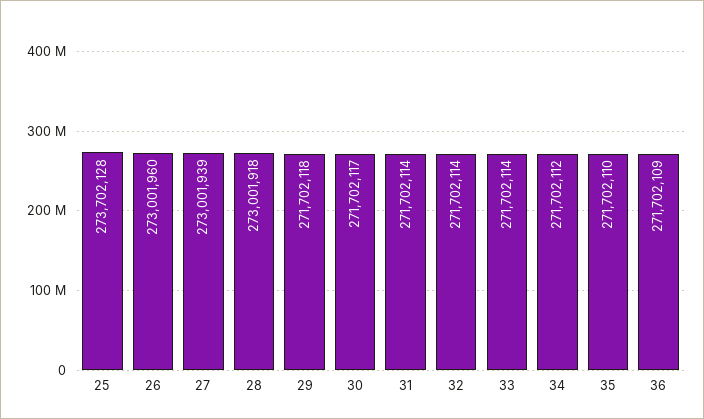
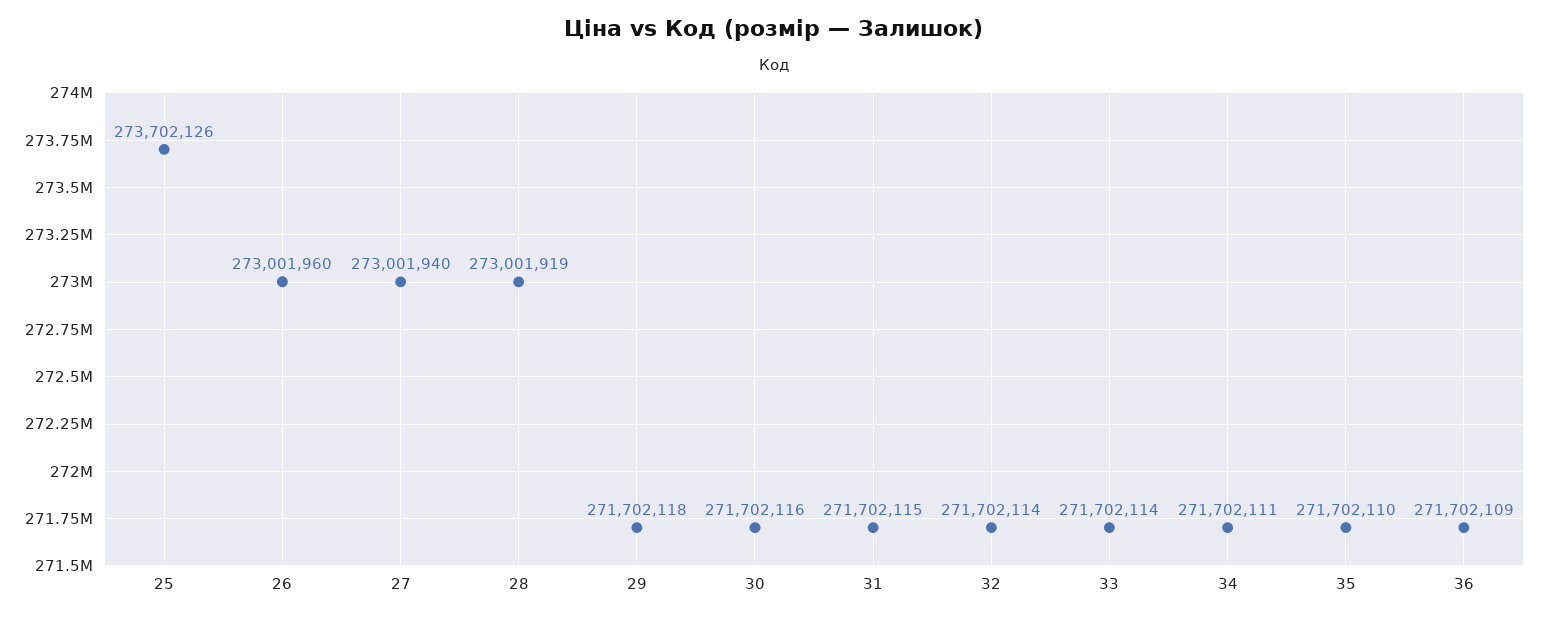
  {
-   "25": 273702128,
+   "25": 273702126,
    "26": 273001960,
-   "27": 273001939,
+   "27": 273001940,
-   "28": 273001918,
+   "28": 273001919,
    "29": 271702118,
-   "30": 271702117,
+   "30": 271702116,
-   "31": 271702114,
+   "31": 271702115,
    "32": 271702114,
    "33": 271702114,
-   "34": 271702112,
+   "34": 271702111,
    "35": 271702110,
    "36": 271702109
  }

